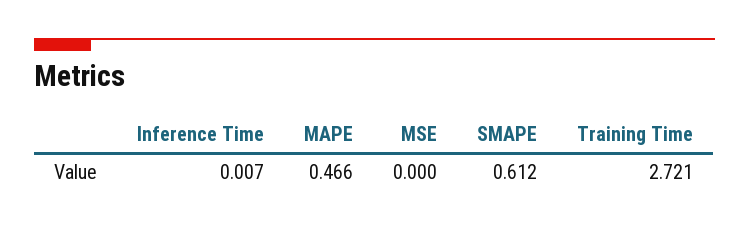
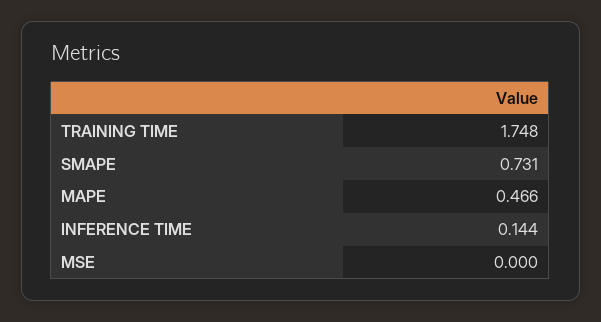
  {
-   "Inference Time": 0.007,
+   "Inference Time": 0.144,
    "MAPE": 0.466,
    "MSE": 0,
-   "SMAPE": 0.612,
+   "SMAPE": 0.731,
-   "Training Time": 2.721
+   "Training Time": 1.748
  }

